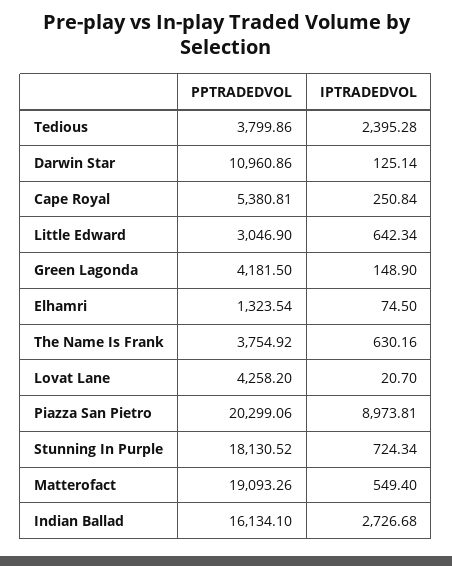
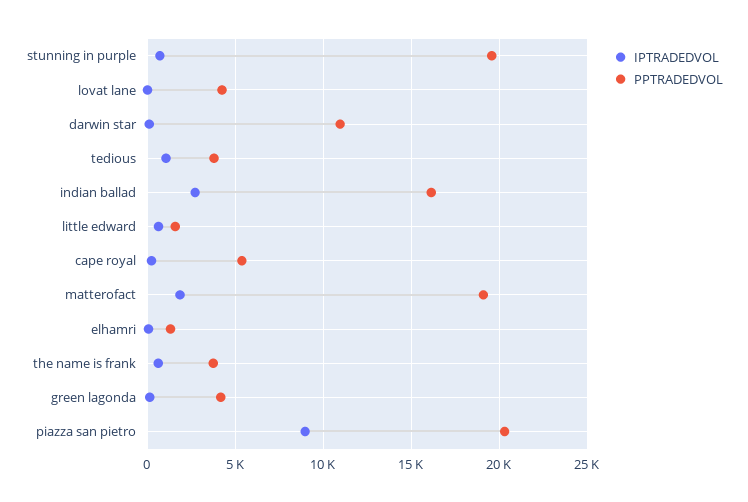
  {
    "PPTRADEDVOL": {
      "Tedious": 3799.86,
      "Darwin Star": 10960.86,
      "Cape Royal": 5380.81,
-     "Little Edward": 3046.9,
+     "Little Edward": 1500,
      "Green Lagonda": 4181.5,
      "Elhamri": 1323.54,
      "The Name Is Frank": 3754.92,
      "Lovat Lane": 4258.2,
      "Piazza San Pietro": 20299.06,
-     "Stunning In Purple": 18130.52,
+     "Stunning In Purple": 19500,
      "Matterofact": 19093.26,
      "Indian Ballad": 16134.1
    },
    "IPTRADEDVOL": {
-     "Tedious": 2395.28,
+     "Tedious": 1000,
      "Darwin Star": 125.14,
      "Cape Royal": 250.84,
      "Little Edward": 642.34,
      "Green Lagonda": 148.9,
      "Elhamri": 74.5,
      "The Name Is Frank": 630.16,
      "Lovat Lane": 20.7,
      "Piazza San Pietro": 8973.81,
      "Stunning In Purple": 724.34,
-     "Matterofact": 549.4,
+     "Matterofact": 2000,
      "Indian Ballad": 2726.68
    }
  }

